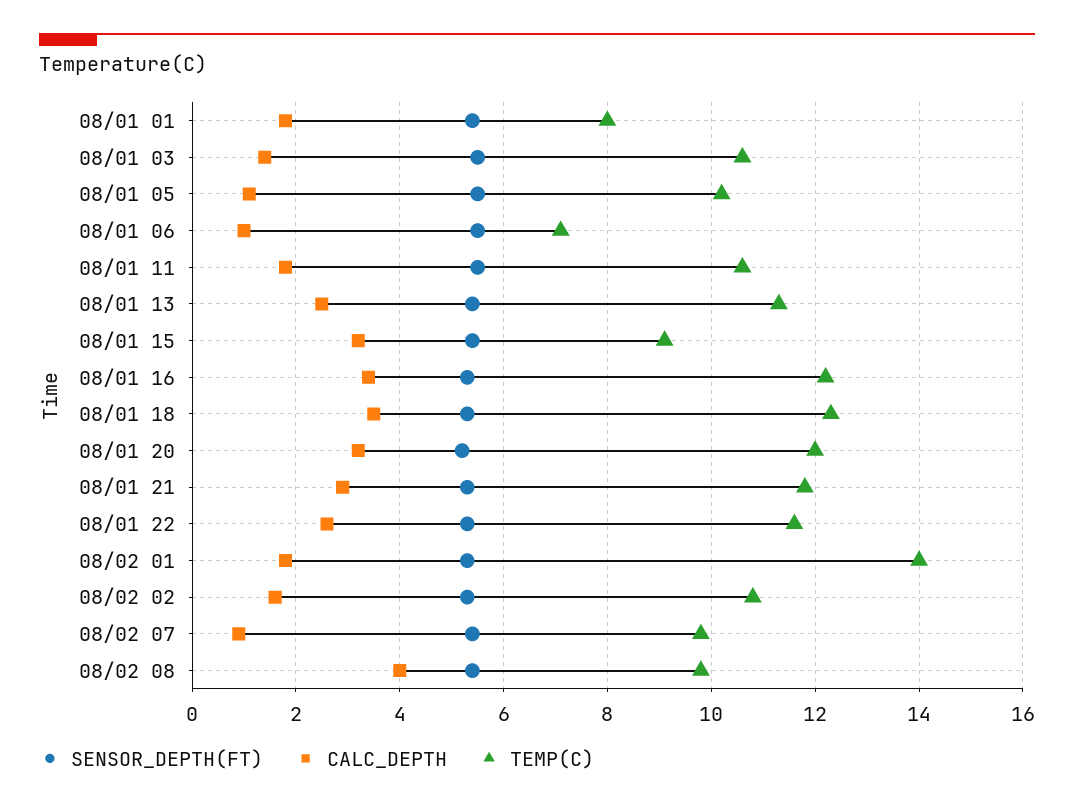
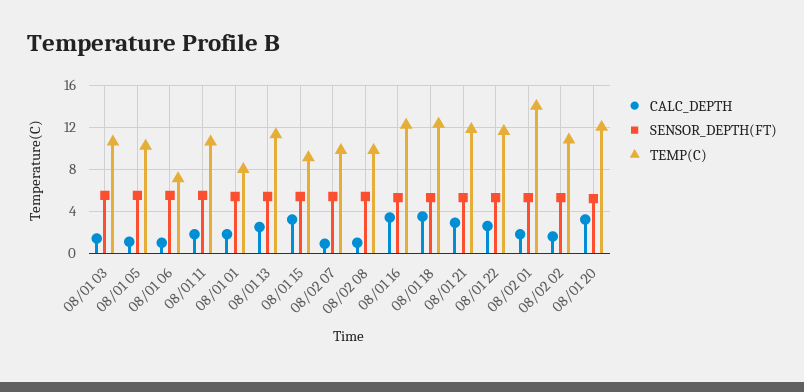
  {
    "SENSOR_DEPTH(FT)": {
      "08/01 01": 5.5,
      "08/01 03": 5.5,
      "08/01 05": 5.5,
      "08/01 06": 5.5,
      "08/01 11": 5.5,
      "08/01 13": 5.5,
      "08/01 15": 5.5,
      "08/01 16": 5.5,
      "08/01 18": 5.5,
      "08/01 20": 5,
      "08/01 21": 5.5,
      "08/01 22": 5.5,
      "08/02 01": 5.5,
      "08/02 02": 5.5,
      "08/02 07": 5.5,
      "08/02 08": 5.5
    },
    "CALC_DEPTH": {
      "08/01 01": 2,
      "08/01 03": 1.5,
      "08/01 05": 1,
      "08/01 06": 1,
      "08/01 11": 2,
      "08/01 13": 2.5,
      "08/01 15": 3,
      "08/01 16": 3.5,
      "08/01 18": 3.5,
      "08/01 20": 3,
      "08/01 21": 3,
      "08/01 22": 2.5,
      "08/02 01": 2,
      "08/02 02": 1.5,
      "08/02 07": 1,
-     "08/02 08": 4
+     "08/02 08": 1
    },
    "TEMP(C)": {
      "08/01 01": 8,
      "08/01 03": 10.5,
      "08/01 05": 10,
      "08/01 06": 7,
      "08/01 11": 10.5,
      "08/01 13": 11.5,
      "08/01 15": 9,
      "08/01 16": 12,
      "08/01 18": 12.5,
      "08/01 20": 12,
      "08/01 21": 12,
      "08/01 22": 11.5,
      "08/02 01": 14,
      "08/02 02": 11,
      "08/02 07": 10,
      "08/02 08": 10
    }
  }

